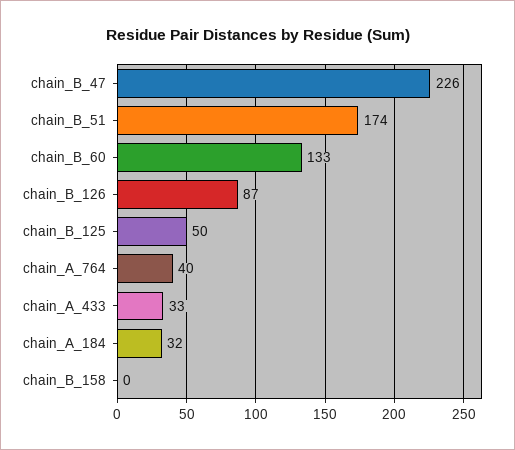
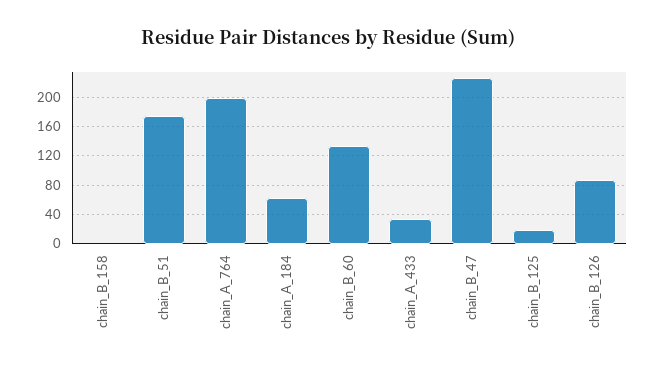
  {
    "chain_B_47": 226,
    "chain_B_51": 174,
    "chain_B_60": 133,
    "chain_B_126": 87,
-   "chain_B_125": 50,
+   "chain_B_125": 20,
-   "chain_A_764": 40,
+   "chain_A_764": 200,
    "chain_A_433": 33,
-   "chain_A_184": 32,
+   "chain_A_184": 60,
    "chain_B_158": 0
  }

